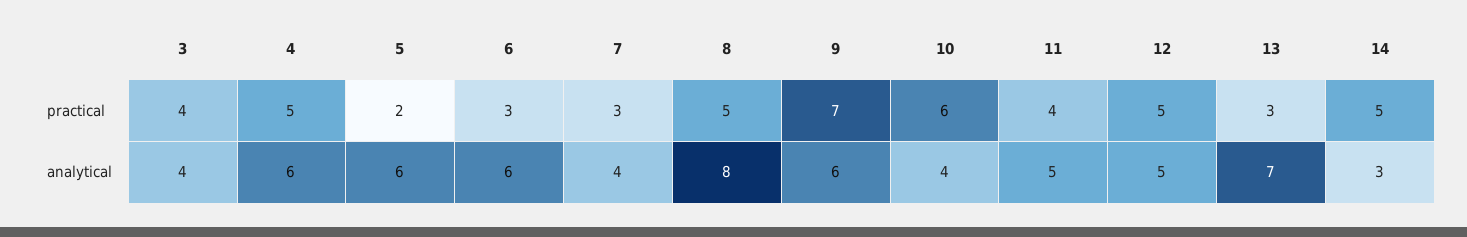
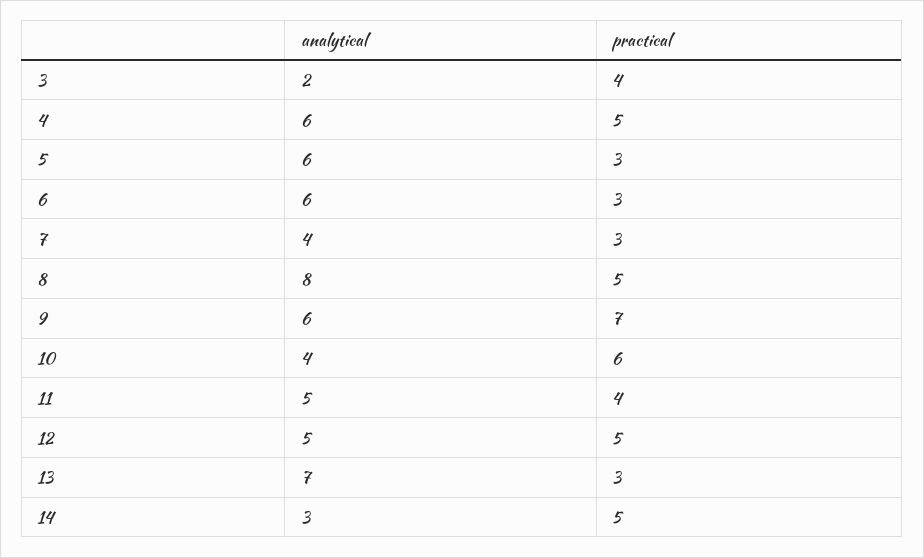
  {
    "3": {
      "practical": 4,
-     "analytical": 4
+     "analytical": 2
    },
    "4": {
      "practical": 5,
      "analytical": 6
    },
    "5": {
-     "practical": 2,
+     "practical": 3,
      "analytical": 6
    },
    "6": {
      "practical": 3,
      "analytical": 6
    },
    "7": {
      "practical": 3,
      "analytical": 4
    },
    "8": {
      "practical": 5,
      "analytical": 8
    },
    "9": {
      "practical": 7,
      "analytical": 6
    },
    "10": {
      "practical": 6,
      "analytical": 4
    },
    "11": {
      "practical": 4,
      "analytical": 5
    },
    "12": {
      "practical": 5,
      "analytical": 5
    },
    "13": {
      "practical": 3,
      "analytical": 7
    },
    "14": {
      "practical": 5,
      "analytical": 3
    }
  }

